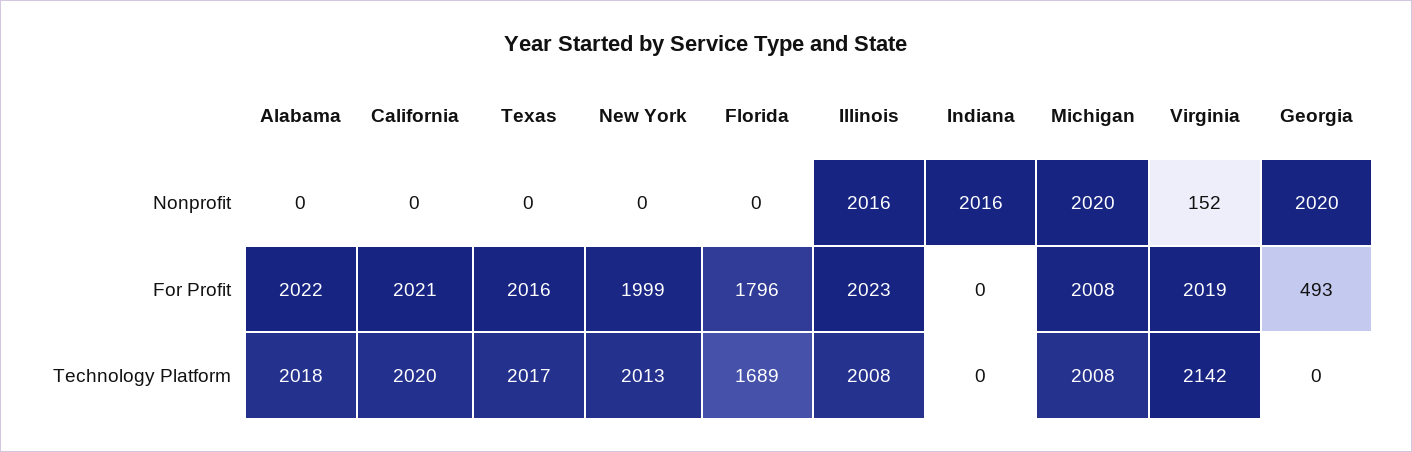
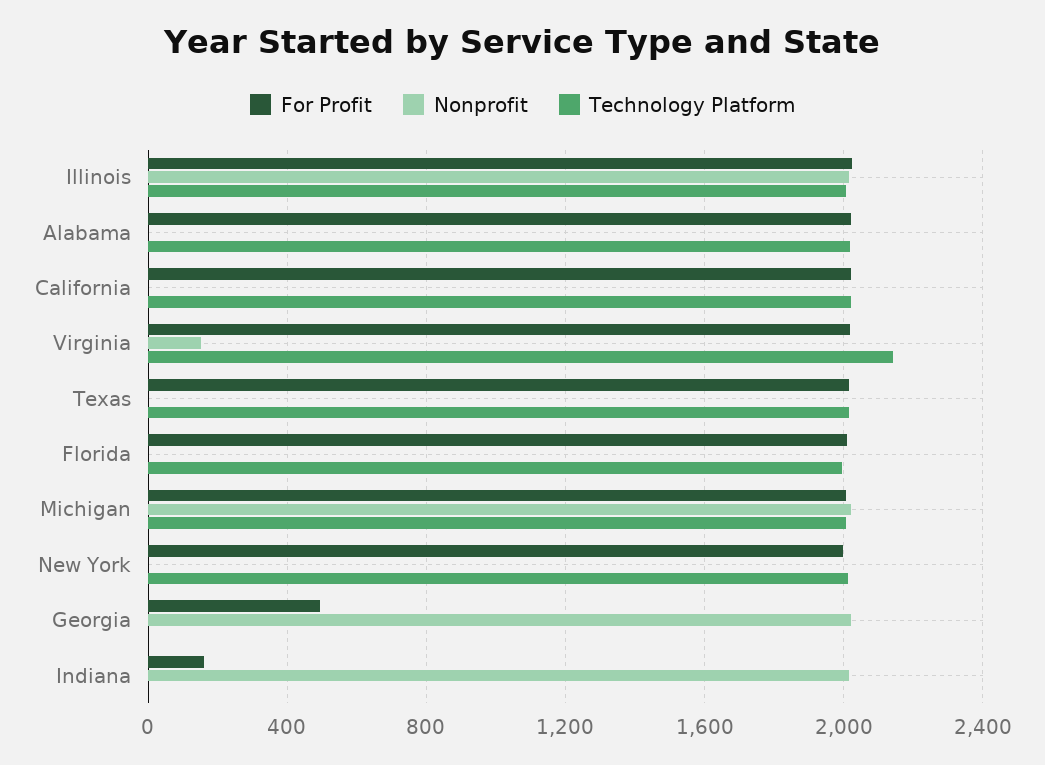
  {
    "Nonprofit": {
      "Alabama": 0,
      "California": 0,
      "Texas": 0,
      "New York": 0,
      "Florida": 0,
      "Illinois": 2016,
      "Indiana": 2016,
      "Michigan": 2020,
      "Virginia": 152,
      "Georgia": 2020
    },
    "For Profit": {
      "Alabama": 2022,
      "California": 2021,
      "Texas": 2016,
      "New York": 1999,
-     "Florida": 1796,
+     "Florida": 2000,
      "Illinois": 2023,
-     "Indiana": 0,
+     "Indiana": 150,
      "Michigan": 2008,
      "Virginia": 2019,
      "Georgia": 493
    },
    "Technology Platform": {
      "Alabama": 2018,
      "California": 2020,
      "Texas": 2017,
      "New York": 2013,
-     "Florida": 1689,
+     "Florida": 2000,
      "Illinois": 2008,
      "Indiana": 0,
      "Michigan": 2008,
      "Virginia": 2142,
      "Georgia": 0
    }
  }

